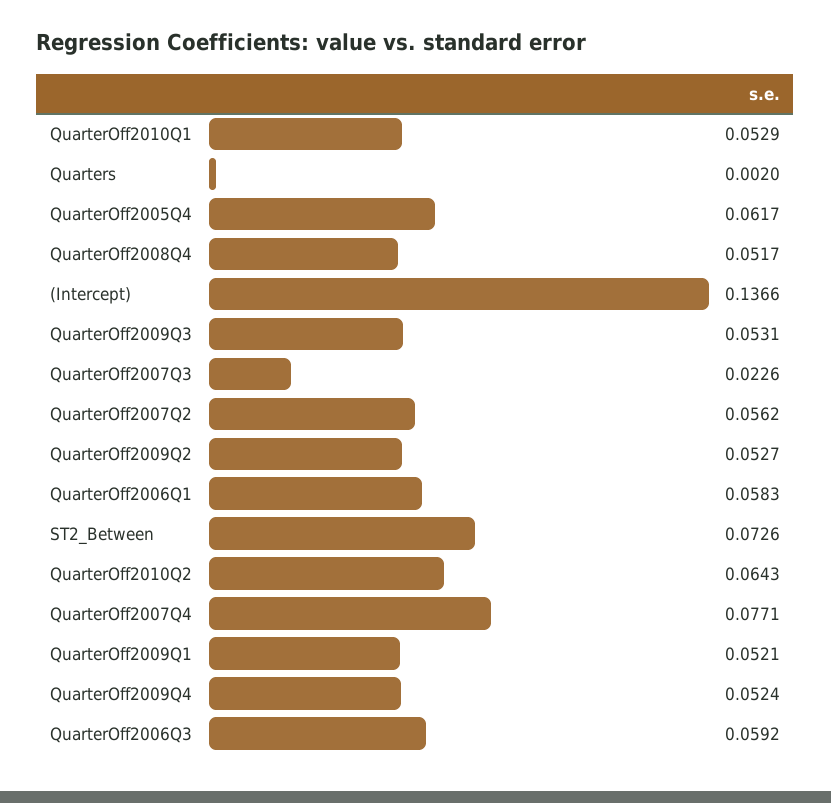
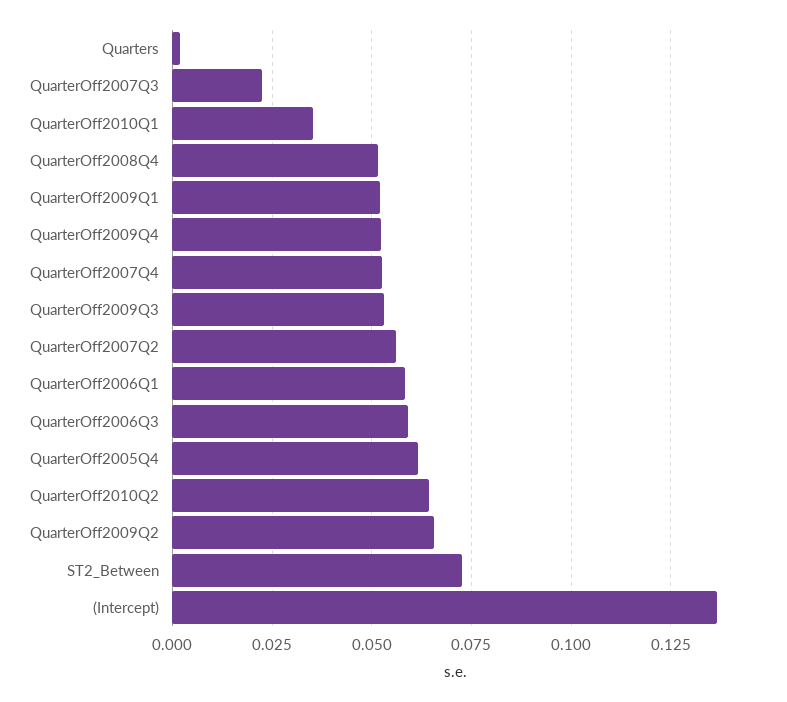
  {
-   "QuarterOff2010Q1": 0.0529,
+   "QuarterOff2010Q1": 0.035,
    "Quarters": 0.002,
    "QuarterOff2005Q4": 0.0617,
    "QuarterOff2008Q4": 0.0517,
    "(Intercept)": 0.1366,
    "QuarterOff2009Q3": 0.0531,
    "QuarterOff2007Q3": 0.0226,
    "QuarterOff2007Q2": 0.0562,
-   "QuarterOff2009Q2": 0.0527,
+   "QuarterOff2009Q2": 0.065,
    "QuarterOff2006Q1": 0.0583,
    "ST2_Between": 0.0726,
    "QuarterOff2010Q2": 0.0643,
-   "QuarterOff2007Q4": 0.0771,
+   "QuarterOff2007Q4": 0.0525,
    "QuarterOff2009Q1": 0.0521,
    "QuarterOff2009Q4": 0.0524,
    "QuarterOff2006Q3": 0.0592
  }

